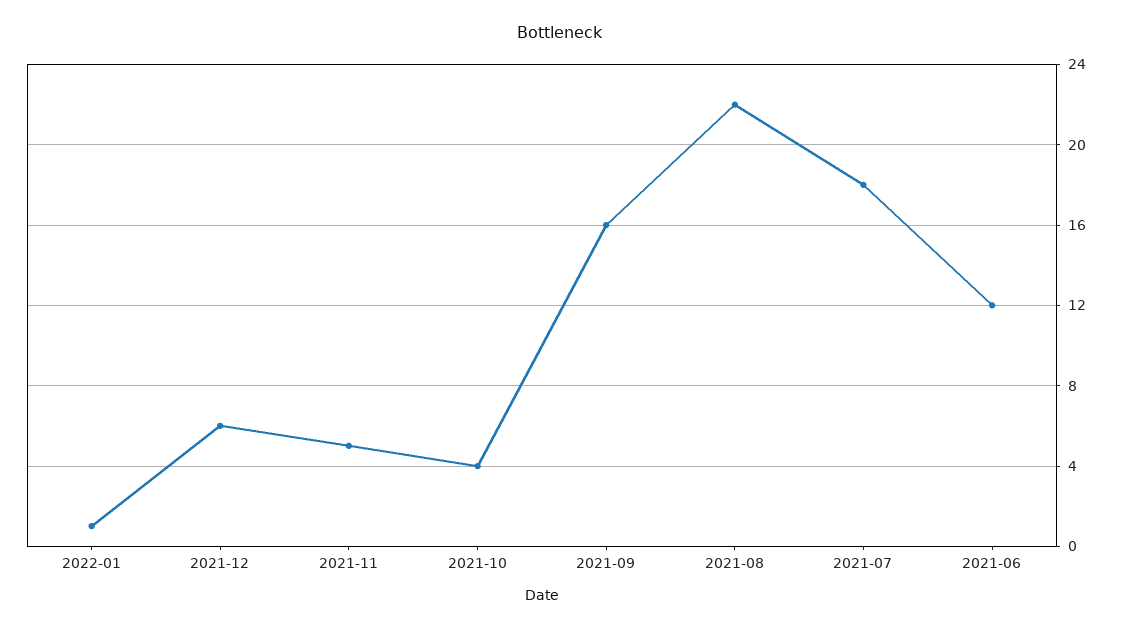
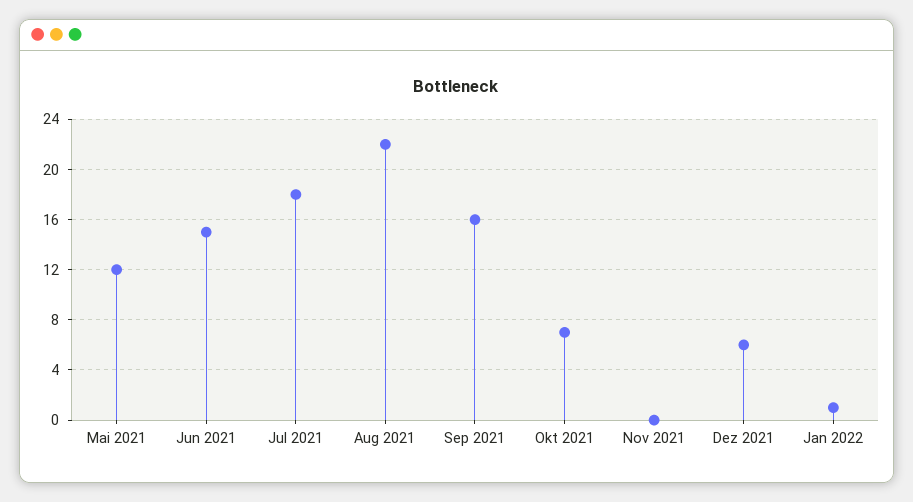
  {
    "2022-01": 1,
    "2021-12": 6,
-   "2021-11": 5,
+   "2021-11": 0,
-   "2021-10": 4,
+   "2021-10": 7,
    "2021-09": 16,
    "2021-08": 22,
    "2021-07": 18,
-   "2021-06": 12
+   "2021-06": 15,
+   "Mai 2021": 12
  }

